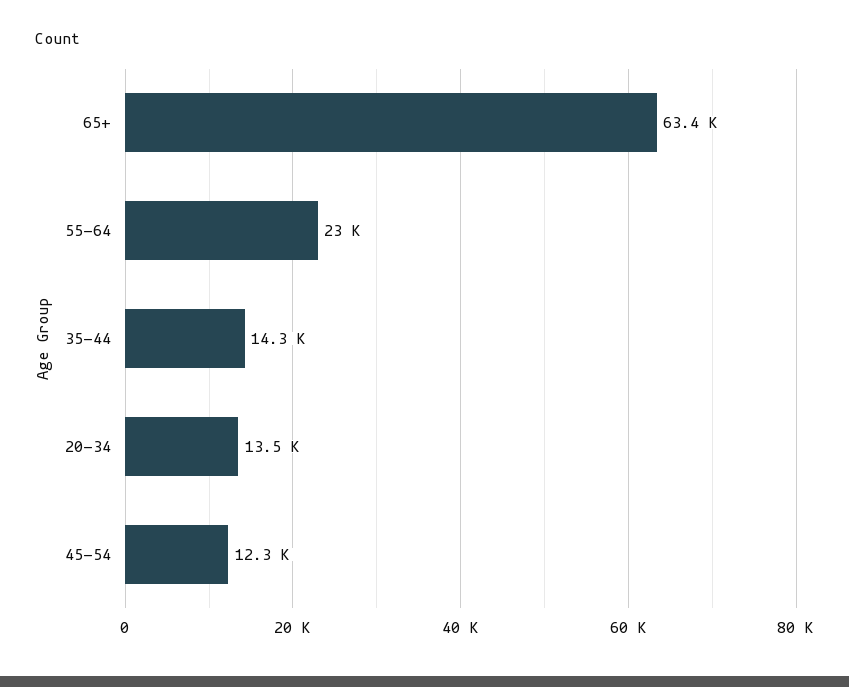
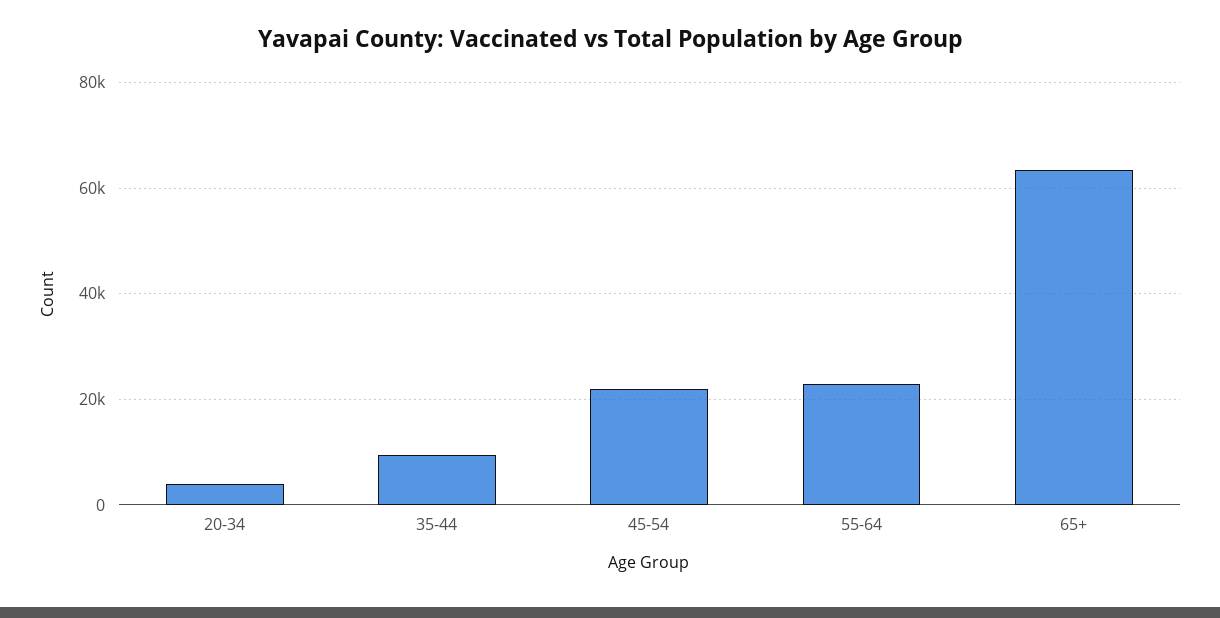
  {
    "65+": 63400,
    "55-64": 23000,
-   "35-44": 14300,
+   "35-44": 10000,
-   "20-34": 13500,
+   "20-34": 4000,
-   "45-54": 12300
+   "45-54": 22000
  }

